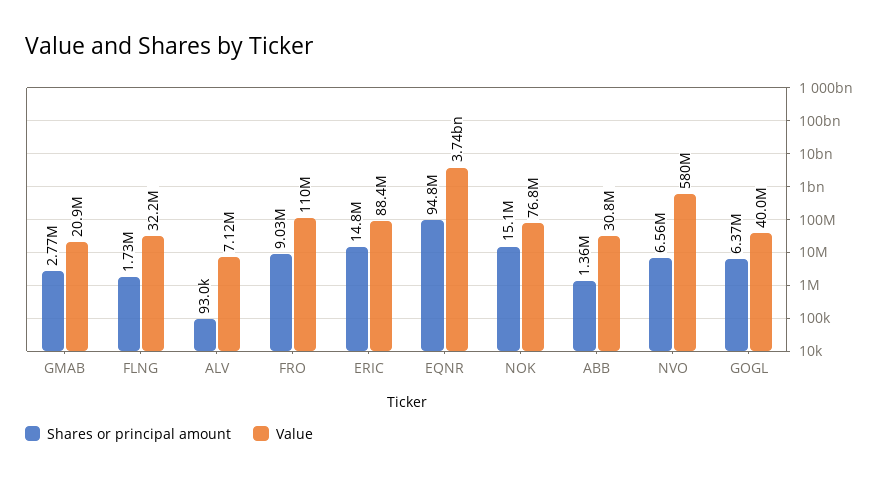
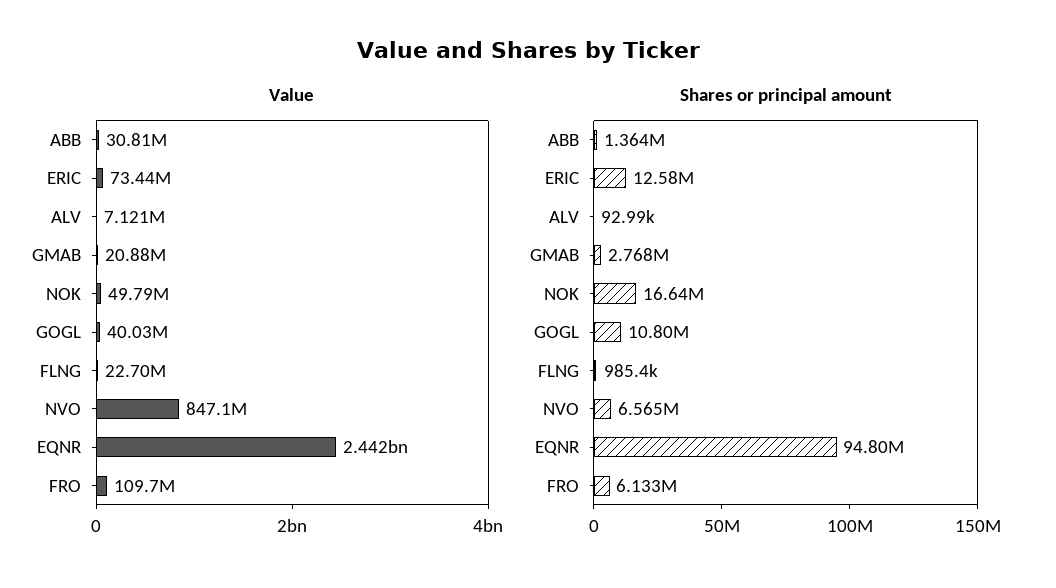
  {
    "Shares or principal amount": {
      "GMAB": 2768000,
-     "FLNG": 1730000,
+     "FLNG": 985400,
      "ALV": 92990,
-     "FRO": 9030000,
+     "FRO": 6133000,
-     "ERIC": 14800000,
+     "ERIC": 12580000,
      "EQNR": 94800000,
-     "NOK": 15100000,
+     "NOK": 16640000,
      "ABB": 1364000,
      "NVO": 6565000,
-     "GOGL": 6370000
+     "GOGL": 10800000
    },
    "Value": {
      "GMAB": 20880000,
-     "FLNG": 32200000,
+     "FLNG": 22700000,
      "ALV": 7121000,
      "FRO": 109700000,
-     "ERIC": 88400000,
+     "ERIC": 73440000,
-     "EQNR": 3740000000,
+     "EQNR": 2442000000,
-     "NOK": 76800000,
+     "NOK": 49790000,
      "ABB": 30810000,
-     "NVO": 580000000,
+     "NVO": 847100000,
      "GOGL": 40030000
    }
  }

